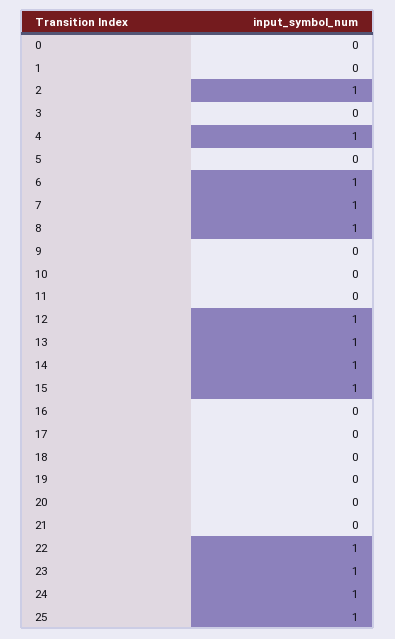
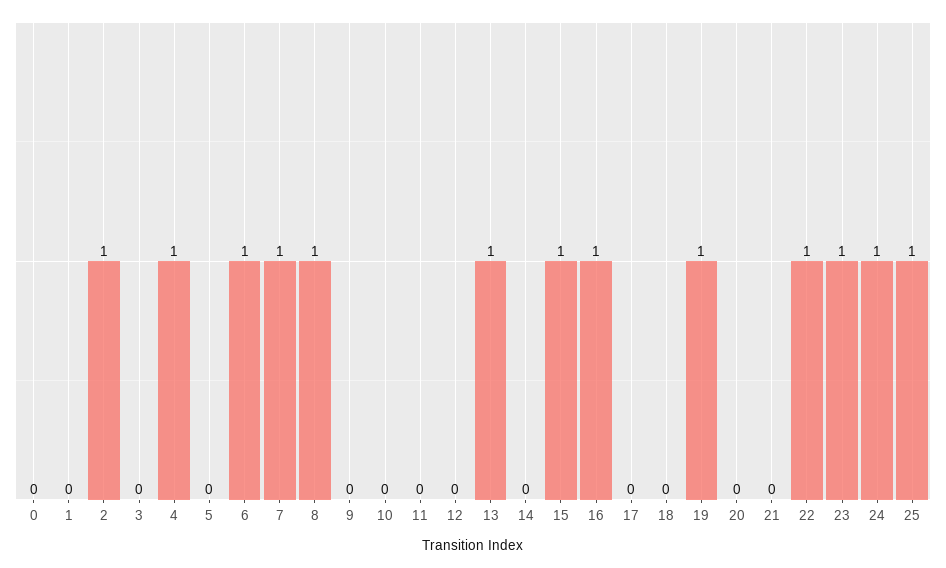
  {
    "0": 0,
    "1": 0,
    "2": 1,
    "3": 0,
    "4": 1,
    "5": 0,
    "6": 1,
    "7": 1,
    "8": 1,
    "9": 0,
    "10": 0,
    "11": 0,
-   "12": 1,
+   "12": 0,
    "13": 1,
-   "14": 1,
+   "14": 0,
    "15": 1,
-   "16": 0,
+   "16": 1,
    "17": 0,
    "18": 0,
-   "19": 0,
+   "19": 1,
    "20": 0,
    "21": 0,
    "22": 1,
    "23": 1,
    "24": 1,
    "25": 1
  }

